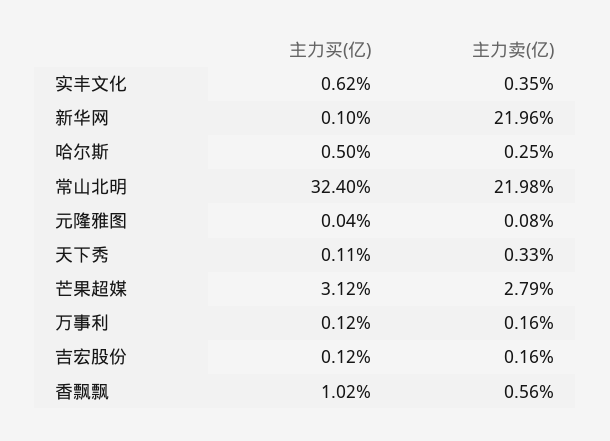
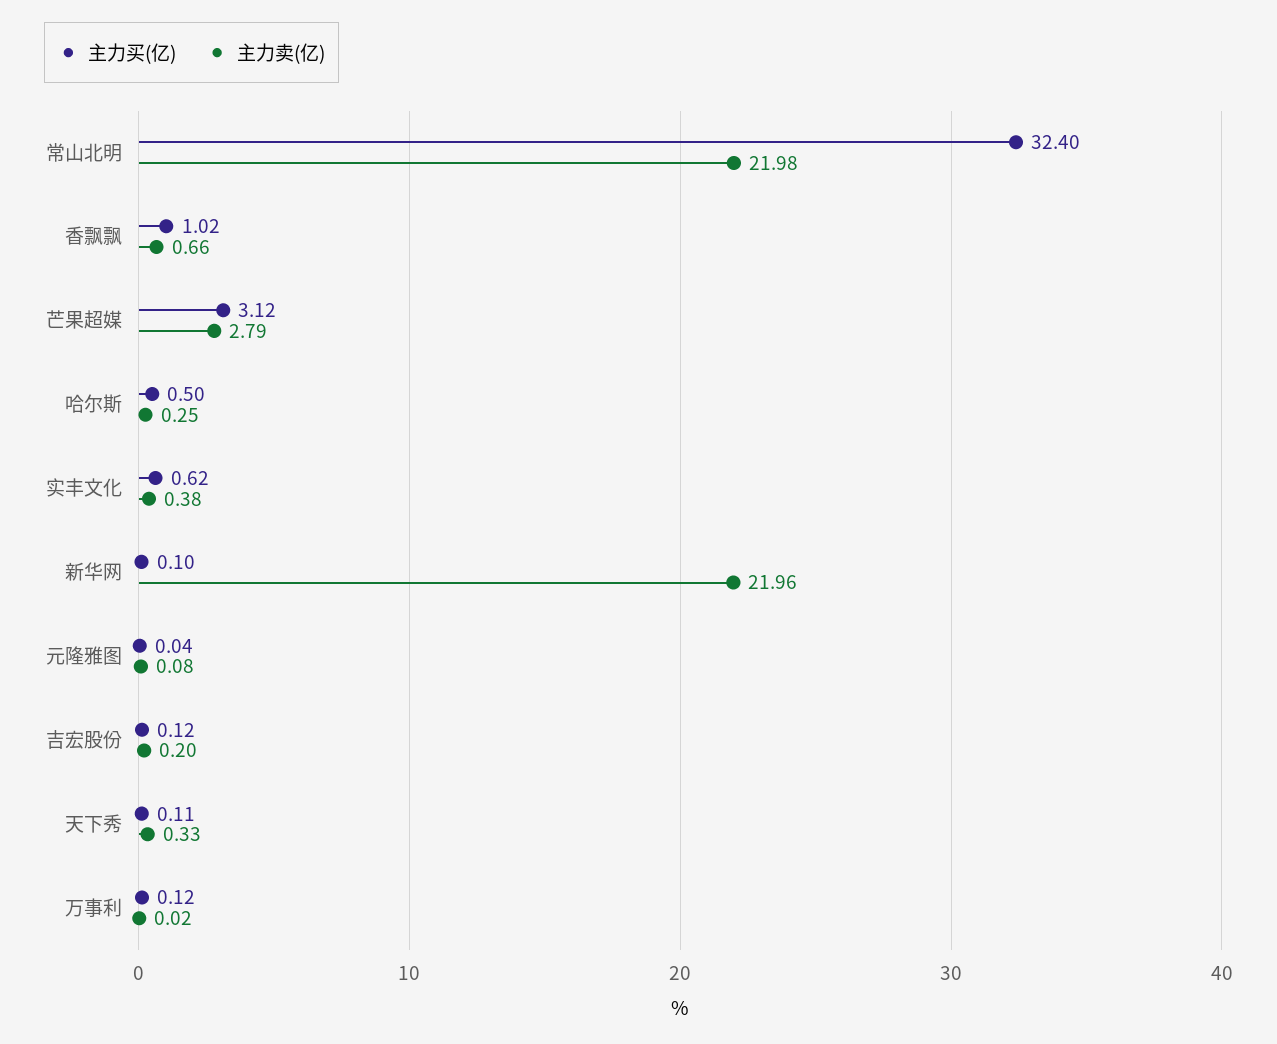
  {
    "主力买(亿)": {
      "实丰文化": 0.62,
      "新华网": 0.1,
      "哈尔斯": 0.5,
      "常山北明": 32.4,
      "元隆雅图": 0.04,
      "天下秀": 0.11,
      "芒果超媒": 3.12,
      "万事利": 0.12,
      "吉宏股份": 0.12,
      "香飘飘": 1.02
    },
    "主力卖(亿)": {
-     "实丰文化": 0.35,
+     "实丰文化": 0.38,
      "新华网": 21.96,
      "哈尔斯": 0.25,
      "常山北明": 21.98,
      "元隆雅图": 0.08,
      "天下秀": 0.33,
      "芒果超媒": 2.79,
-     "万事利": 0.16,
+     "万事利": 0.02,
-     "吉宏股份": 0.16,
+     "吉宏股份": 0.2,
-     "香飘飘": 0.56
+     "香飘飘": 0.66
    }
  }

